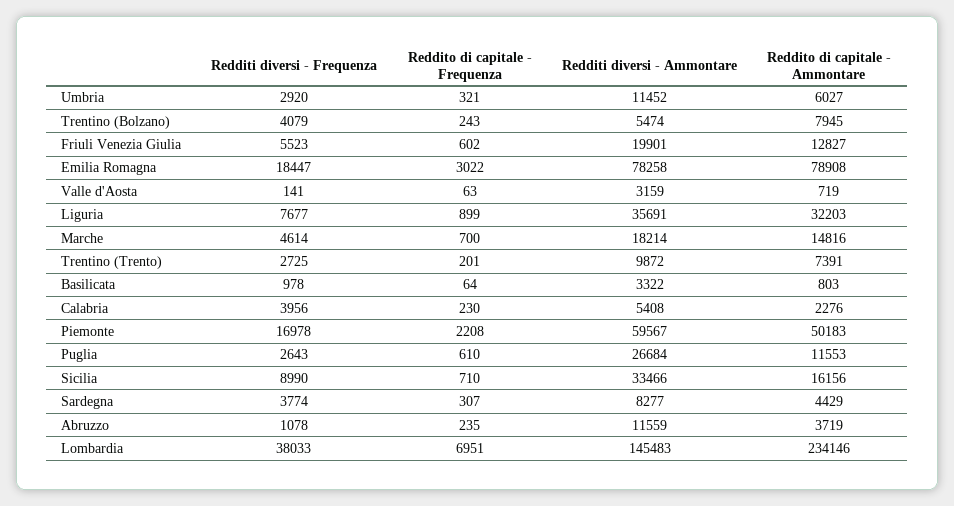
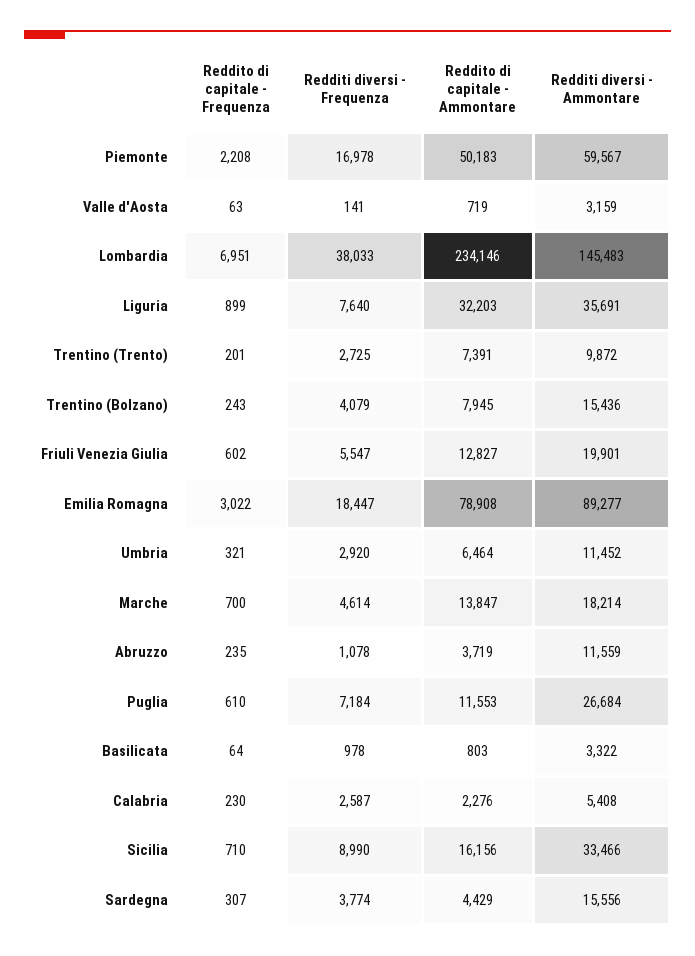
  {
    "Redditi diversi - Frequenza": {
      "Umbria": 2920,
      "Trentino (Bolzano)": 4079,
-     "Friuli Venezia Giulia": 5523,
+     "Friuli Venezia Giulia": 5547,
      "Emilia Romagna": 18447,
      "Valle d'Aosta": 141,
-     "Liguria": 7677,
+     "Liguria": 7640,
      "Marche": 4614,
      "Trentino (Trento)": 2725,
      "Basilicata": 978,
-     "Calabria": 3956,
+     "Calabria": 2587,
      "Piemonte": 16978,
-     "Puglia": 2643,
+     "Puglia": 7184,
      "Sicilia": 8990,
      "Sardegna": 3774,
      "Abruzzo": 1078,
      "Lombardia": 38033
    },
    "Reddito di capitale - Frequenza": {
      "Umbria": 321,
      "Trentino (Bolzano)": 243,
      "Friuli Venezia Giulia": 602,
      "Emilia Romagna": 3022,
      "Valle d'Aosta": 63,
      "Liguria": 899,
      "Marche": 700,
      "Trentino (Trento)": 201,
      "Basilicata": 64,
      "Calabria": 230,
      "Piemonte": 2208,
      "Puglia": 610,
      "Sicilia": 710,
      "Sardegna": 307,
      "Abruzzo": 235,
      "Lombardia": 6951
    },
    "Redditi diversi - Ammontare": {
      "Umbria": 11452,
-     "Trentino (Bolzano)": 5474,
+     "Trentino (Bolzano)": 15436,
      "Friuli Venezia Giulia": 19901,
-     "Emilia Romagna": 78258,
+     "Emilia Romagna": 89277,
      "Valle d'Aosta": 3159,
      "Liguria": 35691,
      "Marche": 18214,
      "Trentino (Trento)": 9872,
      "Basilicata": 3322,
      "Calabria": 5408,
      "Piemonte": 59567,
      "Puglia": 26684,
      "Sicilia": 33466,
-     "Sardegna": 8277,
+     "Sardegna": 15556,
      "Abruzzo": 11559,
      "Lombardia": 145483
    },
    "Reddito di capitale - Ammontare": {
-     "Umbria": 6027,
+     "Umbria": 6464,
      "Trentino (Bolzano)": 7945,
      "Friuli Venezia Giulia": 12827,
      "Emilia Romagna": 78908,
      "Valle d'Aosta": 719,
      "Liguria": 32203,
-     "Marche": 14816,
+     "Marche": 13847,
      "Trentino (Trento)": 7391,
      "Basilicata": 803,
      "Calabria": 2276,
      "Piemonte": 50183,
      "Puglia": 11553,
      "Sicilia": 16156,
      "Sardegna": 4429,
      "Abruzzo": 3719,
      "Lombardia": 234146
    }
  }

